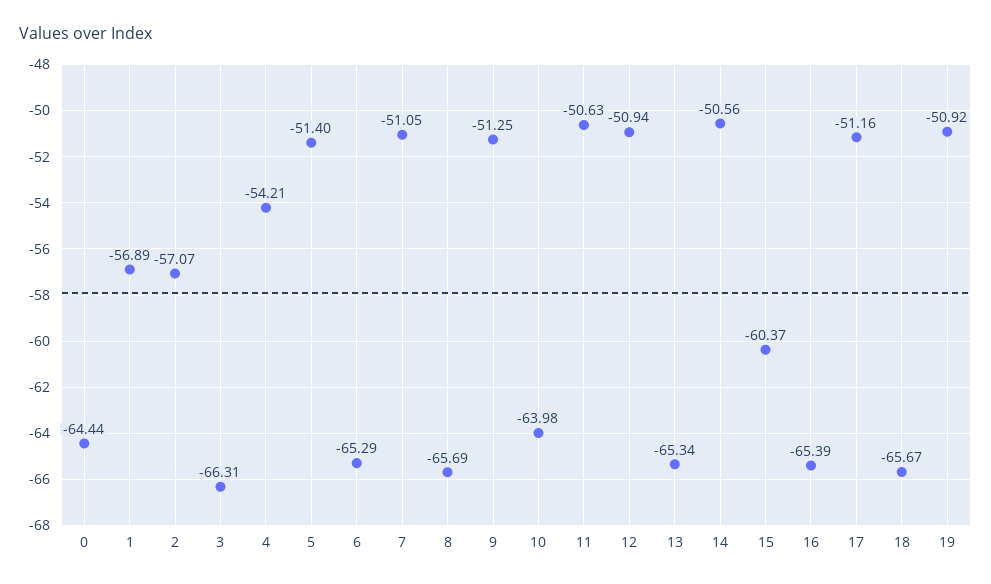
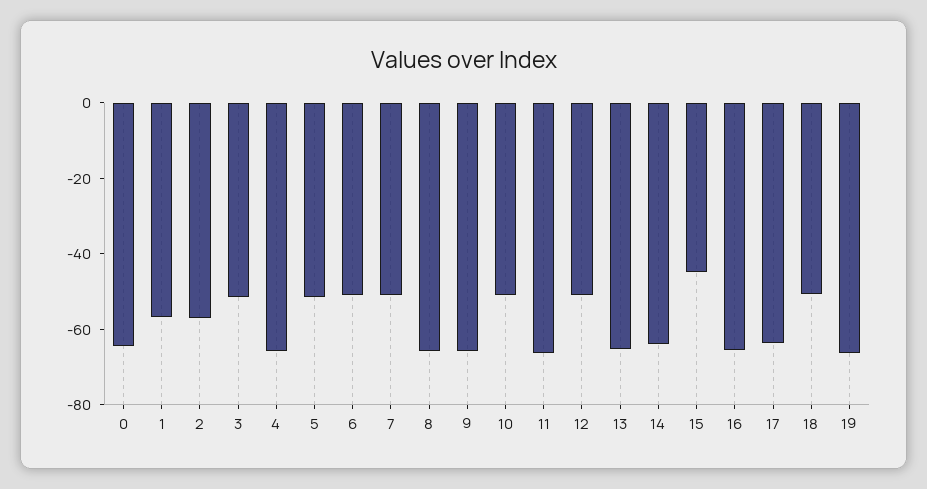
  {
    "0": -64.44,
    "1": -56.89,
    "2": -57.07,
-   "3": -66.31,
+   "3": -50,
-   "4": -54.21,
+   "4": -65,
    "5": -51.4,
-   "6": -65.29,
+   "6": -50,
    "7": -51.05,
    "8": -65.69,
-   "9": -51.25,
+   "9": -65,
-   "10": -63.98,
+   "10": -50,
-   "11": -50.63,
+   "11": -65,
    "12": -50.94,
    "13": -65.34,
-   "14": -50.56,
+   "14": -65,
-   "15": -60.37,
+   "15": -45,
    "16": -65.39,
-   "17": -51.16,
+   "17": -65,
-   "18": -65.67,
+   "18": -50,
-   "19": -50.92
+   "19": -65
  }

